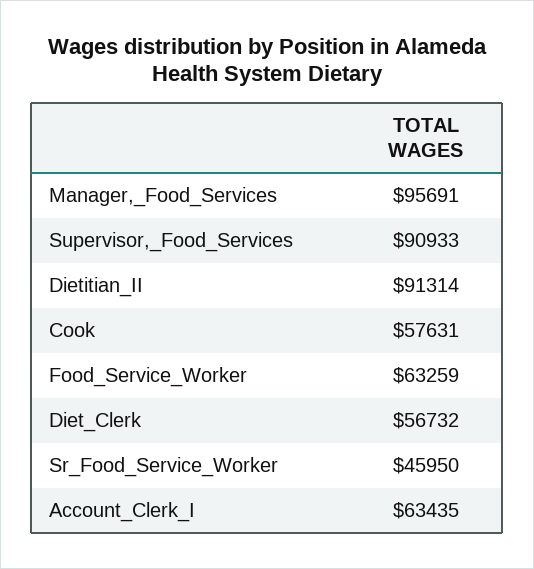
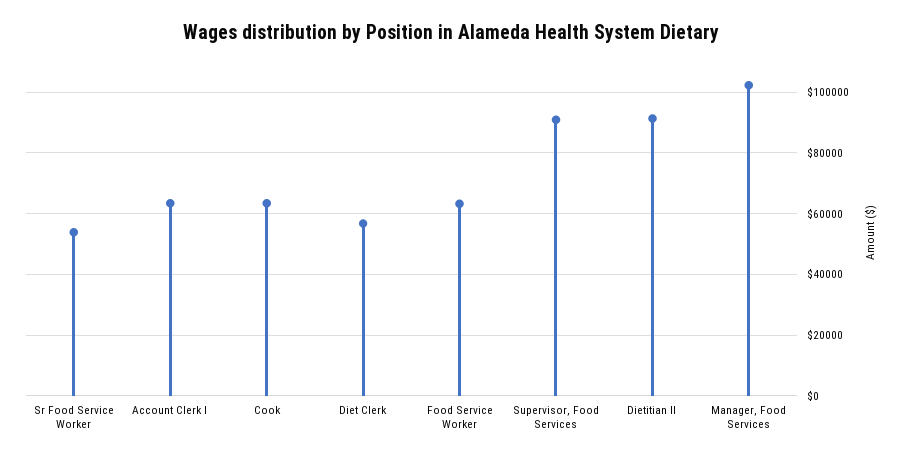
  {
-   "Manager,_Food_Services": 95691,
+   "Manager,_Food_Services": 102000,
    "Supervisor,_Food_Services": 90933,
    "Dietitian_II": 91314,
-   "Cook": 57631,
+   "Cook": 64000,
    "Food_Service_Worker": 63259,
    "Diet_Clerk": 56732,
-   "Sr_Food_Service_Worker": 45950,
+   "Sr_Food_Service_Worker": 54000,
    "Account_Clerk_I": 63435
  }

